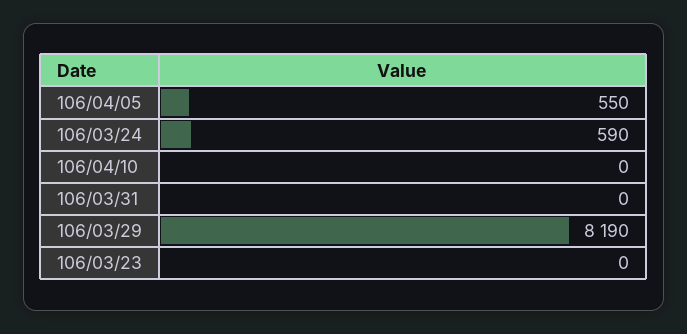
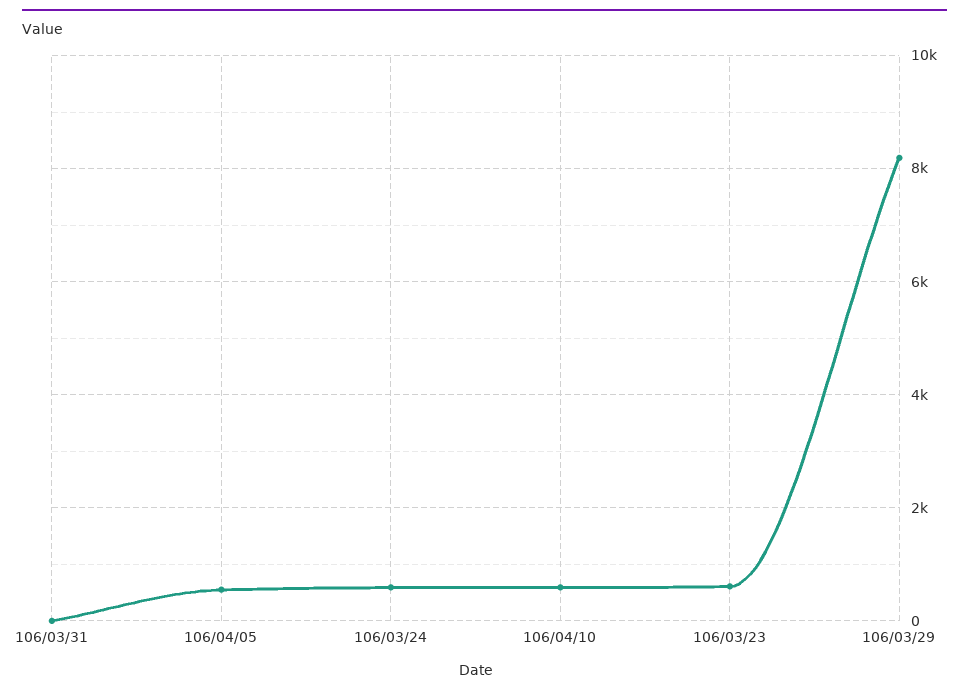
  {
    "106/04/05": 550,
    "106/03/24": 590,
-   "106/04/10": 0,
+   "106/04/10": 600,
    "106/03/31": 0,
    "106/03/29": 8190,
-   "106/03/23": 0
+   "106/03/23": 600
  }

